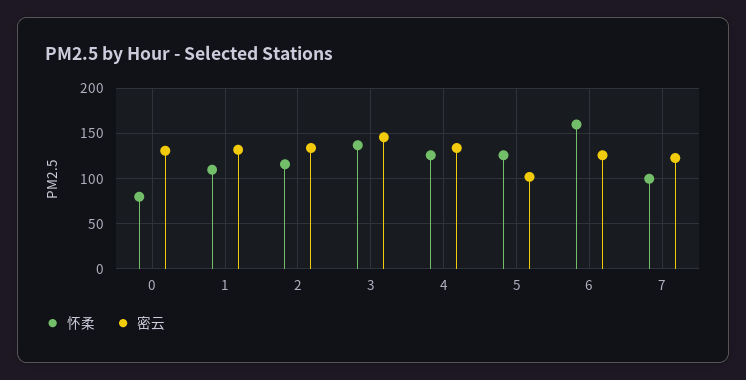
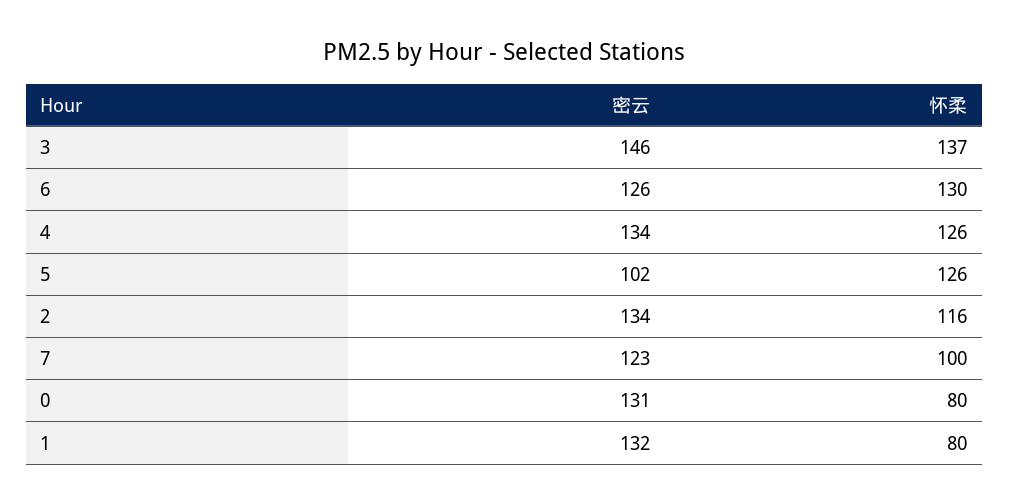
  {
    "怀柔": {
      "0": 80,
-     "1": 110,
+     "1": 80,
      "2": 116,
      "3": 137,
      "4": 126,
      "5": 126,
-     "6": 160,
+     "6": 130,
      "7": 100
    },
    "密云": {
      "0": 131,
      "1": 132,
      "2": 134,
      "3": 146,
      "4": 134,
      "5": 102,
      "6": 126,
      "7": 123
    }
  }

